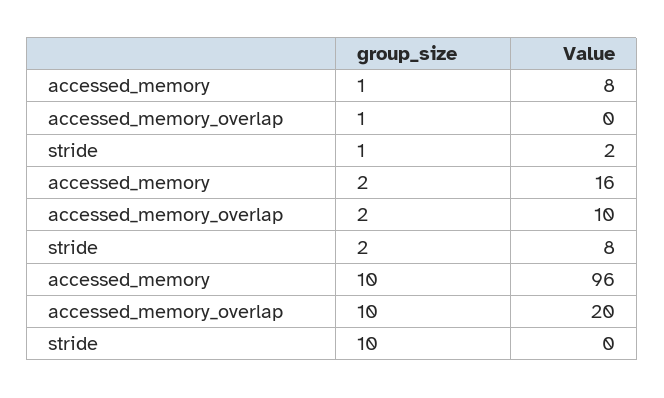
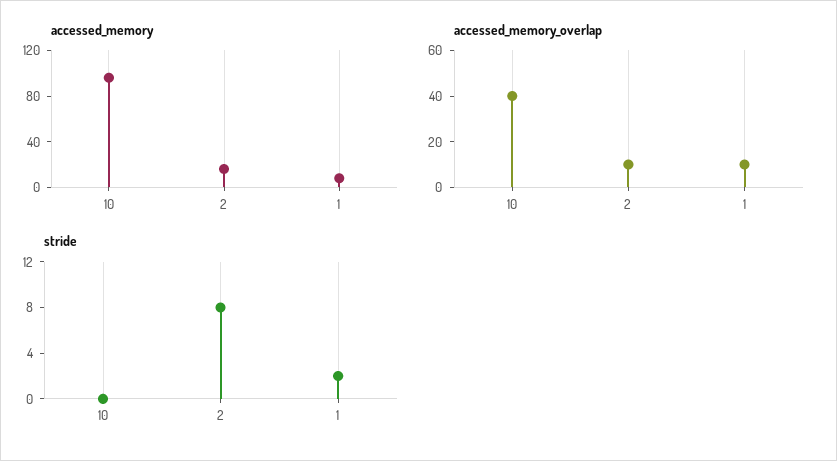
  {
    "accessed_memory": {
      "1": 8,
      "2": 16,
      "10": 96
    },
    "accessed_memory_overlap": {
-     "1": 0,
+     "1": 10,
      "2": 10,
-     "10": 20
+     "10": 40
    },
    "stride": {
      "1": 2,
      "2": 8,
      "10": 0
    }
  }

